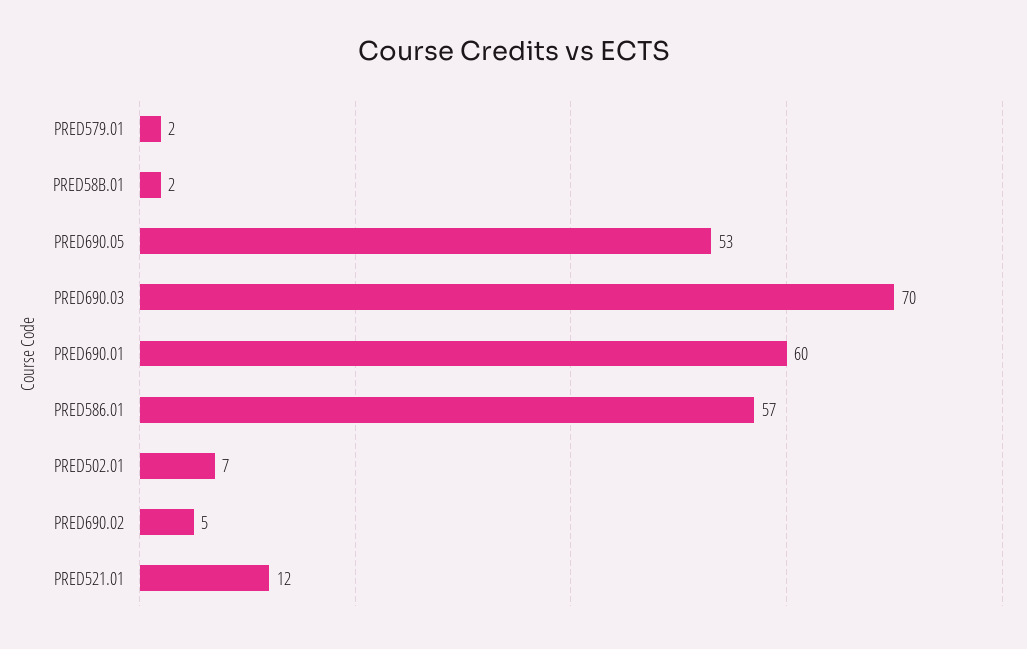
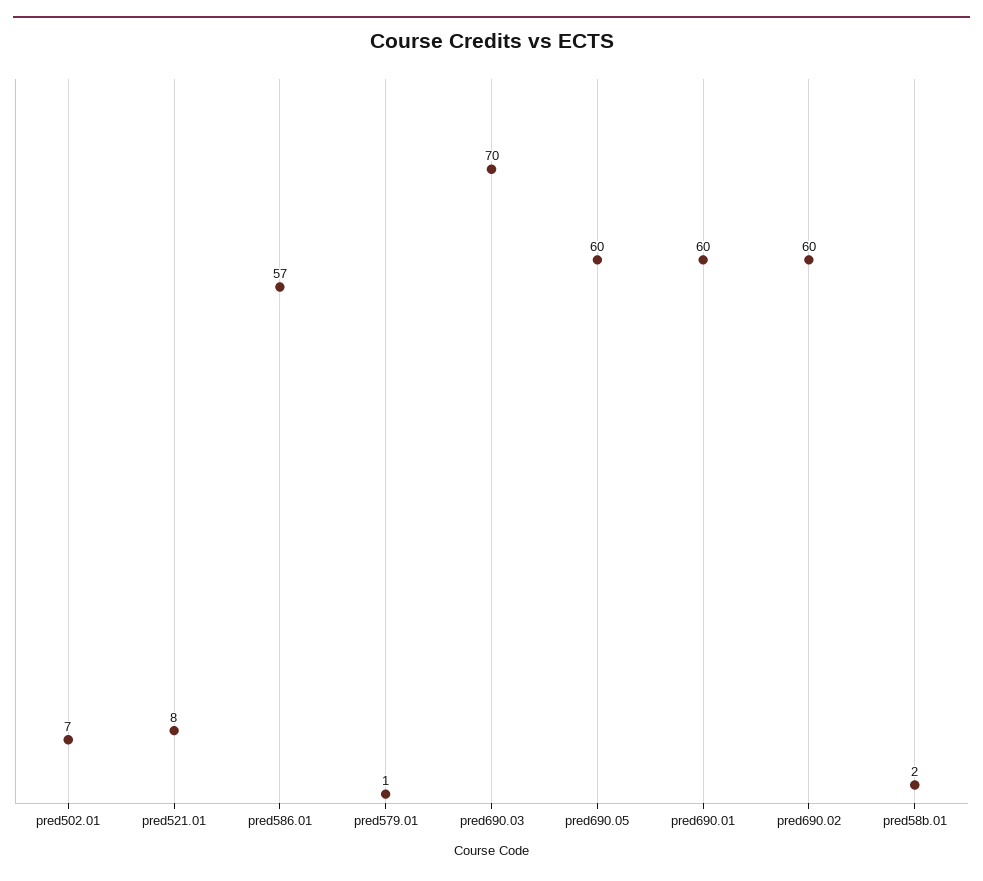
  {
-   "PRED579.01": 2,
+   "PRED579.01": 1,
    "PRED58B.01": 2,
-   "PRED690.05": 53,
+   "PRED690.05": 60,
    "PRED690.03": 70,
    "PRED690.01": 60,
    "PRED586.01": 57,
    "PRED502.01": 7,
-   "PRED690.02": 5,
+   "PRED690.02": 60,
-   "PRED521.01": 12
+   "PRED521.01": 8
  }

